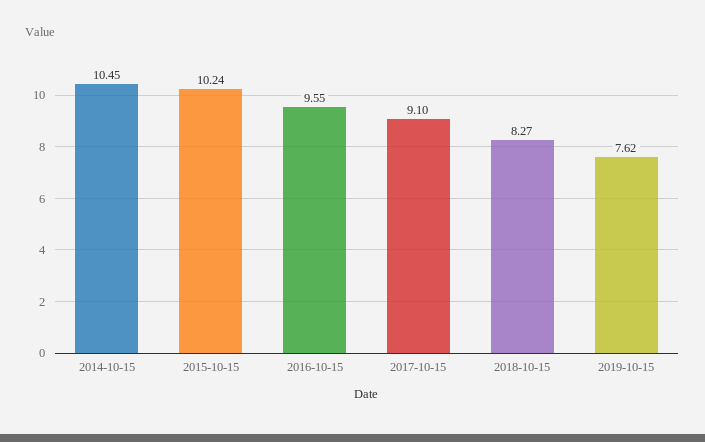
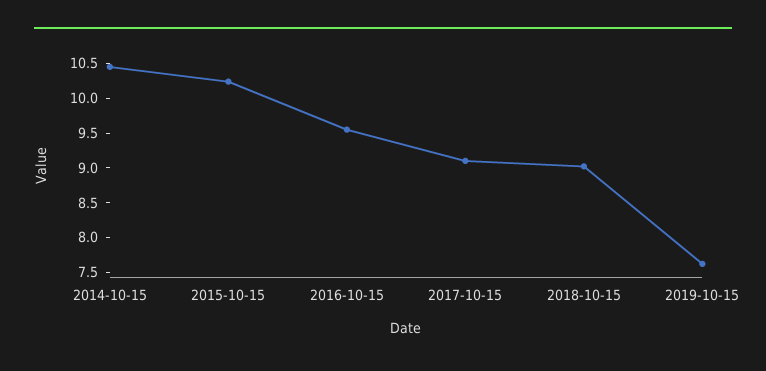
  {
    "2014-10-15": 10.45,
    "2015-10-15": 10.24,
    "2016-10-15": 9.55,
    "2017-10-15": 9.1,
-   "2018-10-15": 8.27,
+   "2018-10-15": 9,
    "2019-10-15": 7.62
  }

